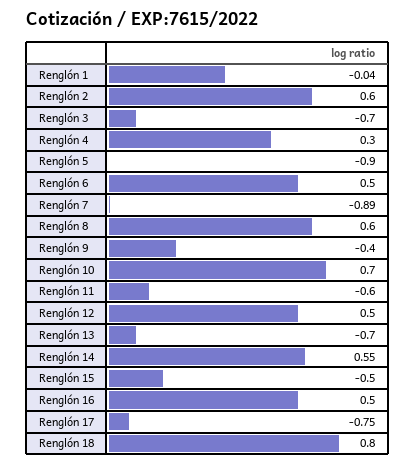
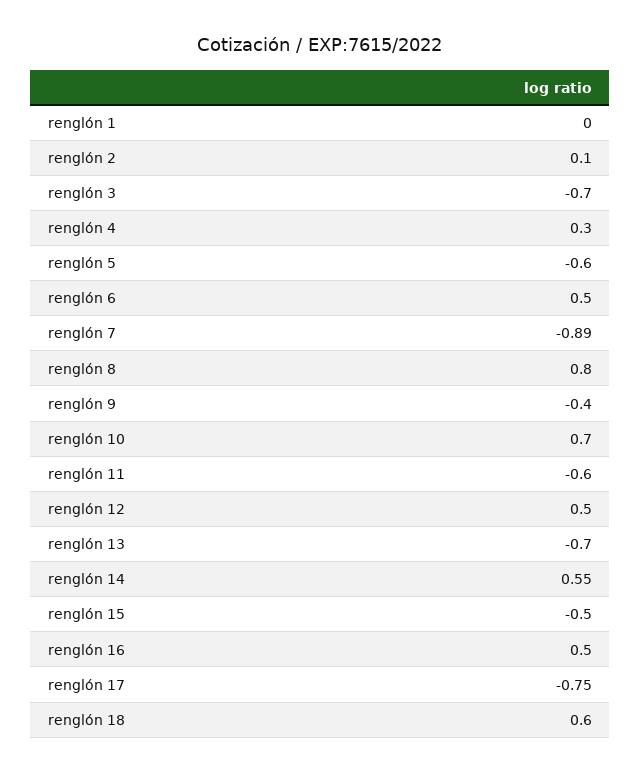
  {
-   "Renglón 1": -0.04,
+   "Renglón 1": 0,
-   "Renglón 2": 0.6,
+   "Renglón 2": 0.1,
    "Renglón 3": -0.7,
    "Renglón 4": 0.3,
-   "Renglón 5": -0.9,
+   "Renglón 5": -0.6,
    "Renglón 6": 0.5,
    "Renglón 7": -0.89,
-   "Renglón 8": 0.6,
+   "Renglón 8": 0.8,
    "Renglón 9": -0.4,
    "Renglón 10": 0.7,
    "Renglón 11": -0.6,
    "Renglón 12": 0.5,
    "Renglón 13": -0.7,
    "Renglón 14": 0.55,
    "Renglón 15": -0.5,
    "Renglón 16": 0.5,
    "Renglón 17": -0.75,
-   "Renglón 18": 0.8
+   "Renglón 18": 0.6
  }

